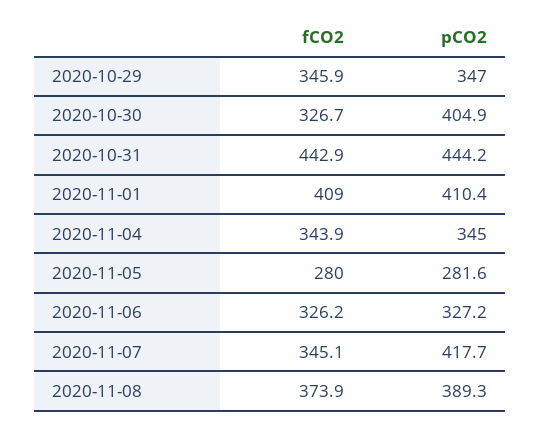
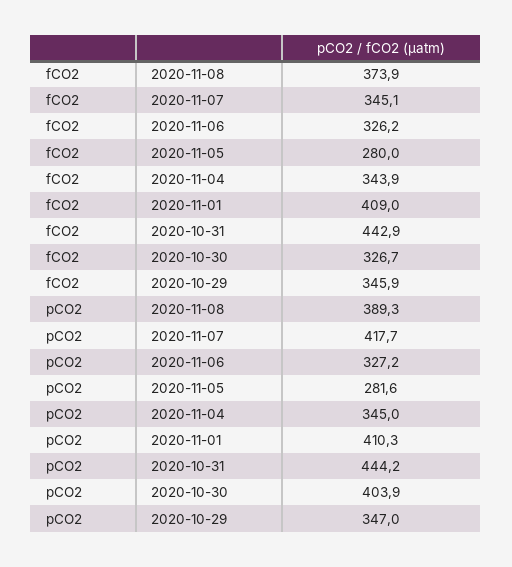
  {
    "fCO2": {
      "2020-10-29": 345.9,
      "2020-10-30": 326.7,
      "2020-10-31": 442.9,
      "2020-11-01": 409,
      "2020-11-04": 343.9,
      "2020-11-05": 280,
      "2020-11-06": 326.2,
      "2020-11-07": 345.1,
      "2020-11-08": 373.9
    },
    "pCO2": {
      "2020-10-29": 347,
-     "2020-10-30": 404.9,
+     "2020-10-30": 403.9,
      "2020-10-31": 444.2,
-     "2020-11-01": 410.4,
+     "2020-11-01": 410.3,
      "2020-11-04": 345,
      "2020-11-05": 281.6,
      "2020-11-06": 327.2,
      "2020-11-07": 417.7,
      "2020-11-08": 389.3
    }
  }

